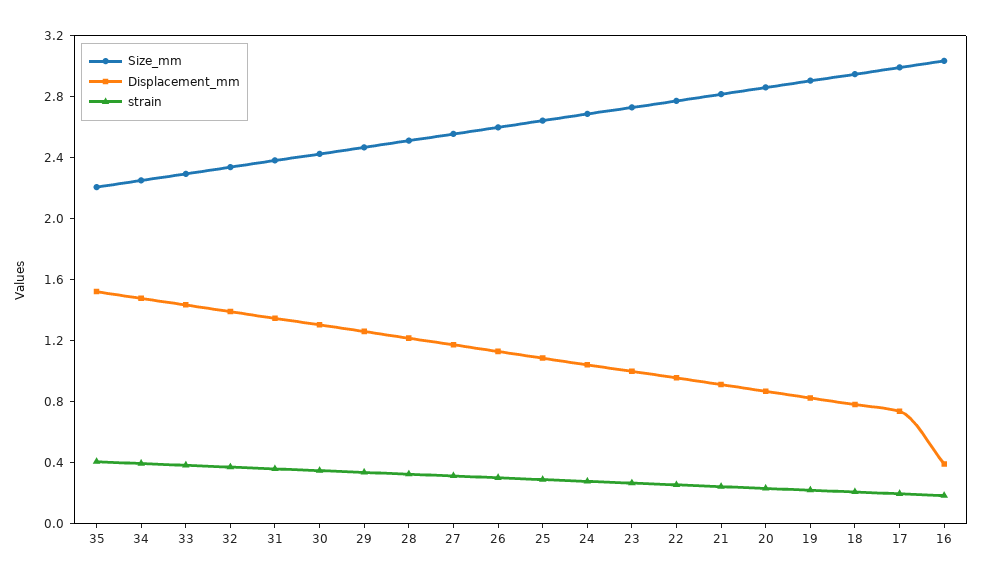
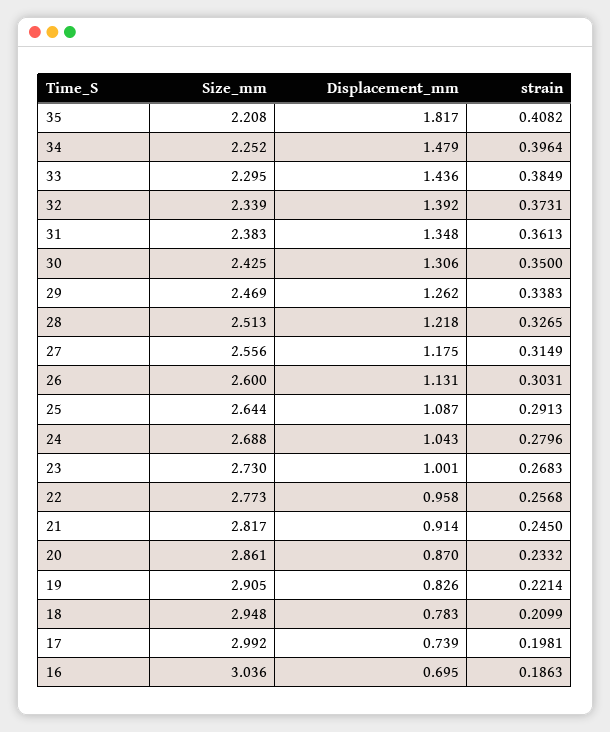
  {
    "Size_mm": {
      "35": 2.208,
      "34": 2.252,
      "33": 2.295,
      "32": 2.339,
      "31": 2.383,
      "30": 2.425,
      "29": 2.469,
      "28": 2.513,
      "27": 2.556,
      "26": 2.6,
      "25": 2.644,
      "24": 2.688,
      "23": 2.73,
      "22": 2.773,
      "21": 2.817,
      "20": 2.861,
      "19": 2.905,
      "18": 2.948,
      "17": 2.992,
      "16": 3.036
    },
    "Displacement_mm": {
-     "35": 1.5,
+     "35": 1.817,
      "34": 1.479,
      "33": 1.436,
      "32": 1.392,
      "31": 1.348,
      "30": 1.306,
      "29": 1.262,
      "28": 1.218,
      "27": 1.175,
      "26": 1.131,
      "25": 1.087,
      "24": 1.043,
      "23": 1.001,
      "22": 0.958,
      "21": 0.914,
      "20": 0.87,
      "19": 0.826,
      "18": 0.783,
      "17": 0.739,
-     "16": 0.4
+     "16": 0.695
    },
    "strain": {
      "35": 0.4082,
      "34": 0.3964,
      "33": 0.3849,
      "32": 0.3731,
      "31": 0.3613,
      "30": 0.35,
      "29": 0.3383,
      "28": 0.3265,
      "27": 0.3149,
      "26": 0.3031,
      "25": 0.2913,
      "24": 0.2796,
      "23": 0.2683,
      "22": 0.2568,
      "21": 0.245,
      "20": 0.2332,
      "19": 0.2214,
      "18": 0.2099,
      "17": 0.1981,
      "16": 0.1863
    }
  }

